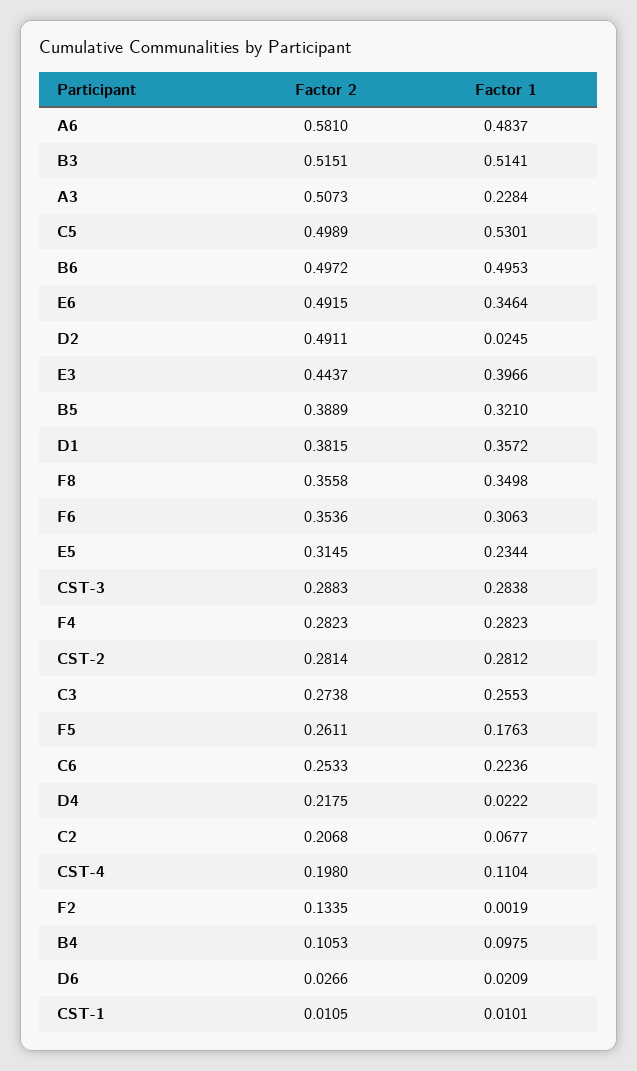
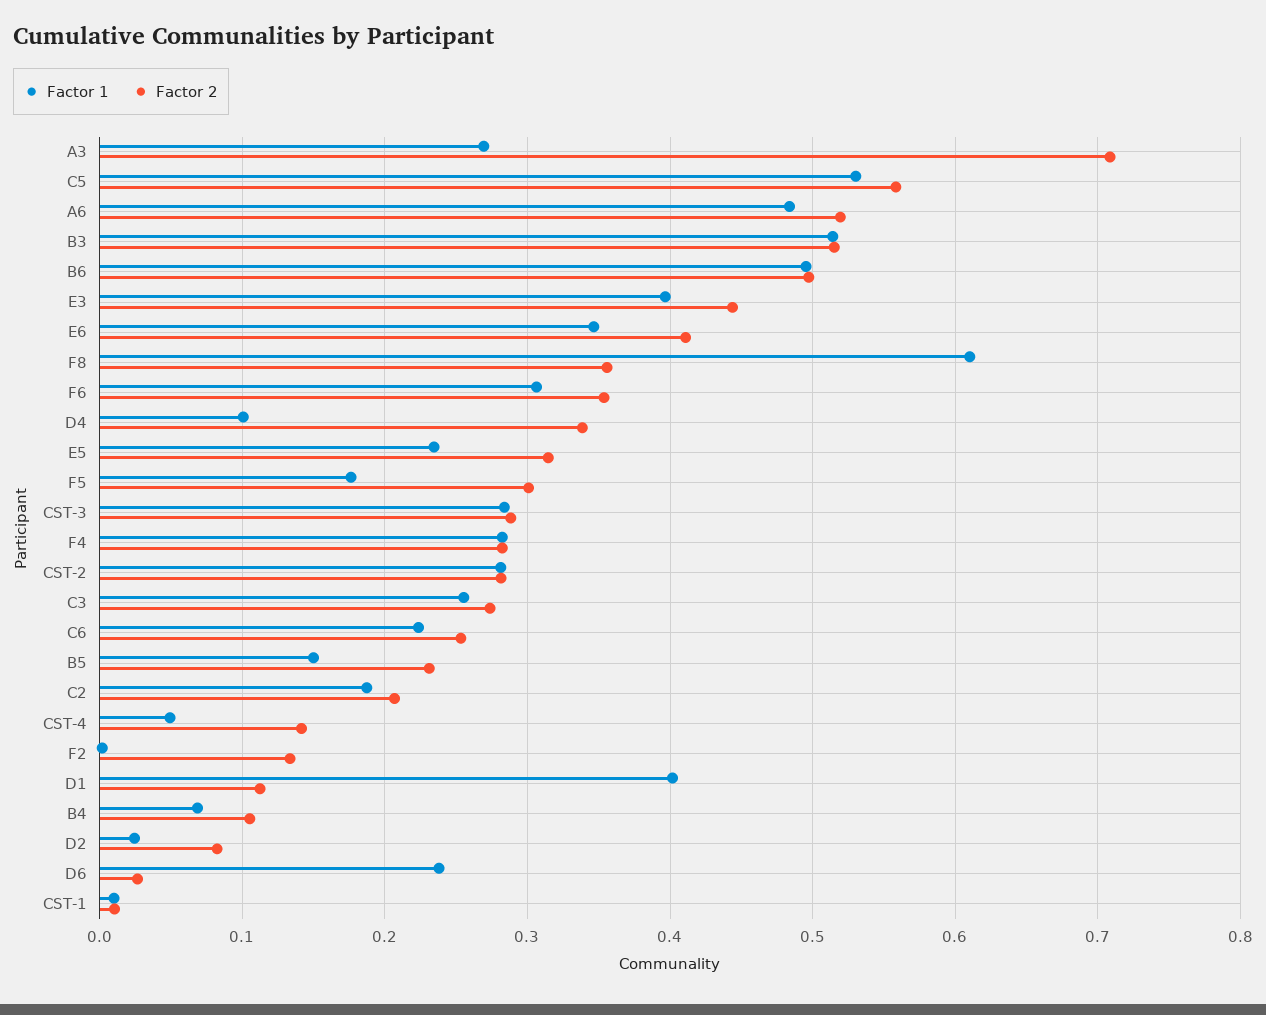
  {
    "Factor 2": {
-     "A6": 0.581,
+     "A6": 0.52,
      "B3": 0.5151,
-     "A3": 0.5073,
+     "A3": 0.71,
-     "C5": 0.4989,
+     "C5": 0.56,
      "B6": 0.4972,
-     "E6": 0.4915,
+     "E6": 0.41,
-     "D2": 0.4911,
+     "D2": 0.08,
      "E3": 0.4437,
-     "B5": 0.3889,
+     "B5": 0.23,
-     "D1": 0.3815,
+     "D1": 0.11,
      "F8": 0.3558,
      "F6": 0.3536,
      "E5": 0.3145,
      "CST-3": 0.2883,
      "F4": 0.2823,
      "CST-2": 0.2814,
      "C3": 0.2738,
-     "F5": 0.2611,
+     "F5": 0.3,
      "C6": 0.2533,
-     "D4": 0.2175,
+     "D4": 0.34,
      "C2": 0.2068,
-     "CST-4": 0.198,
+     "CST-4": 0.14,
      "F2": 0.1335,
      "B4": 0.1053,
      "D6": 0.0266,
      "CST-1": 0.0105
    },
    "Factor 1": {
      "A6": 0.4837,
      "B3": 0.5141,
-     "A3": 0.2284,
+     "A3": 0.27,
      "C5": 0.5301,
      "B6": 0.4953,
      "E6": 0.3464,
      "D2": 0.0245,
      "E3": 0.3966,
-     "B5": 0.321,
+     "B5": 0.15,
-     "D1": 0.3572,
+     "D1": 0.4,
-     "F8": 0.3498,
+     "F8": 0.61,
      "F6": 0.3063,
      "E5": 0.2344,
      "CST-3": 0.2838,
      "F4": 0.2823,
      "CST-2": 0.2812,
      "C3": 0.2553,
      "F5": 0.1763,
      "C6": 0.2236,
-     "D4": 0.0222,
+     "D4": 0.1,
-     "C2": 0.0677,
+     "C2": 0.19,
-     "CST-4": 0.1104,
+     "CST-4": 0.05,
      "F2": 0.0019,
-     "B4": 0.0975,
+     "B4": 0.07,
-     "D6": 0.0209,
+     "D6": 0.24,
      "CST-1": 0.0101
    }
  }

